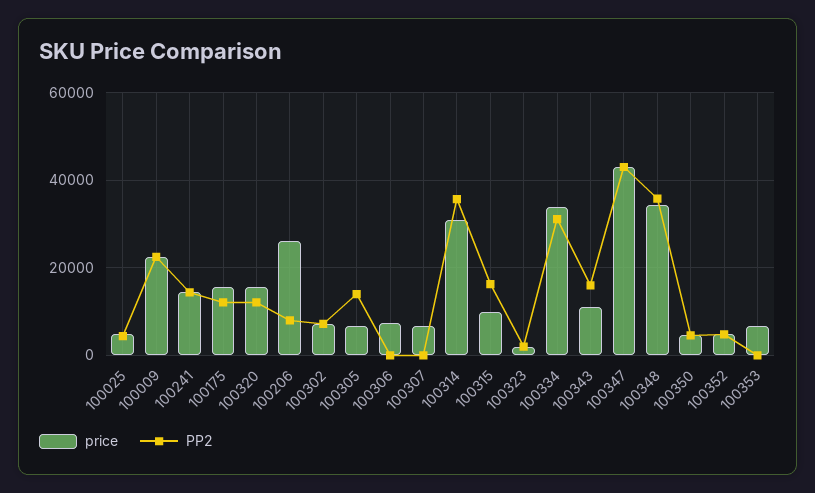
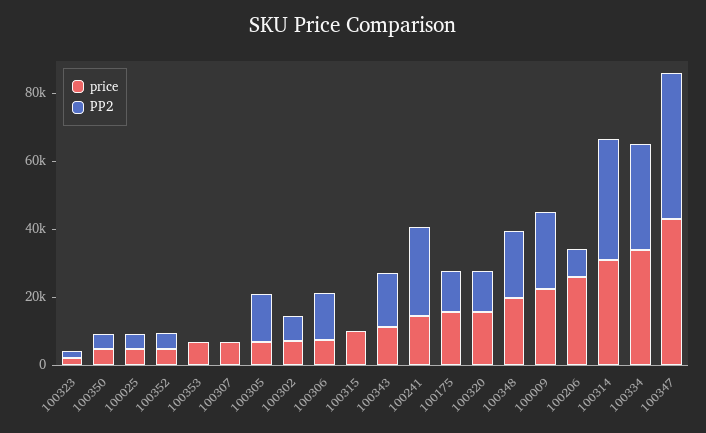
  {
    "price": {
      "100025": 4000,
      "100009": 22000,
      "100241": 14000,
      "100175": 16000,
      "100320": 16000,
      "100206": 26000,
      "100302": 8000,
      "100305": 6000,
      "100306": 8000,
      "100307": 6000,
      "100314": 30000,
      "100315": 10000,
      "100323": 2000,
      "100334": 34000,
      "100343": 12000,
      "100347": 44000,
-     "100348": 34000,
+     "100348": 20000,
      "100350": 4000,
      "100352": 4000,
      "100353": 6000
    },
    "PP2": {
      "100025": 4000,
      "100009": 22000,
-     "100241": 14000,
+     "100241": 25000,
      "100175": 12000,
      "100320": 12000,
      "100206": 8000,
      "100302": 8000,
      "100305": 14000,
-     "100306": 0,
+     "100306": 15000,
      "100307": 0,
      "100314": 36000,
-     "100315": 16000,
+     "100315": 0,
      "100323": 2000,
      "100334": 32000,
      "100343": 16000,
      "100347": 44000,
-     "100348": 36000,
+     "100348": 20000,
      "100350": 4000,
      "100352": 4000,
      "100353": 0
    }
  }

